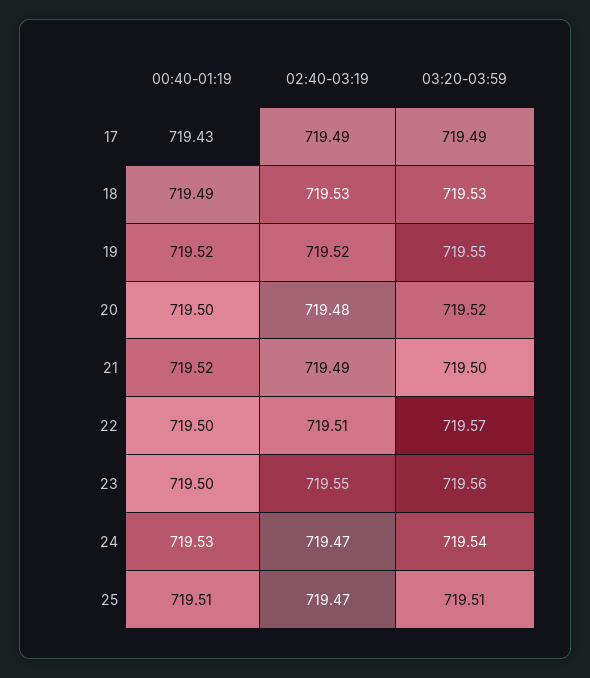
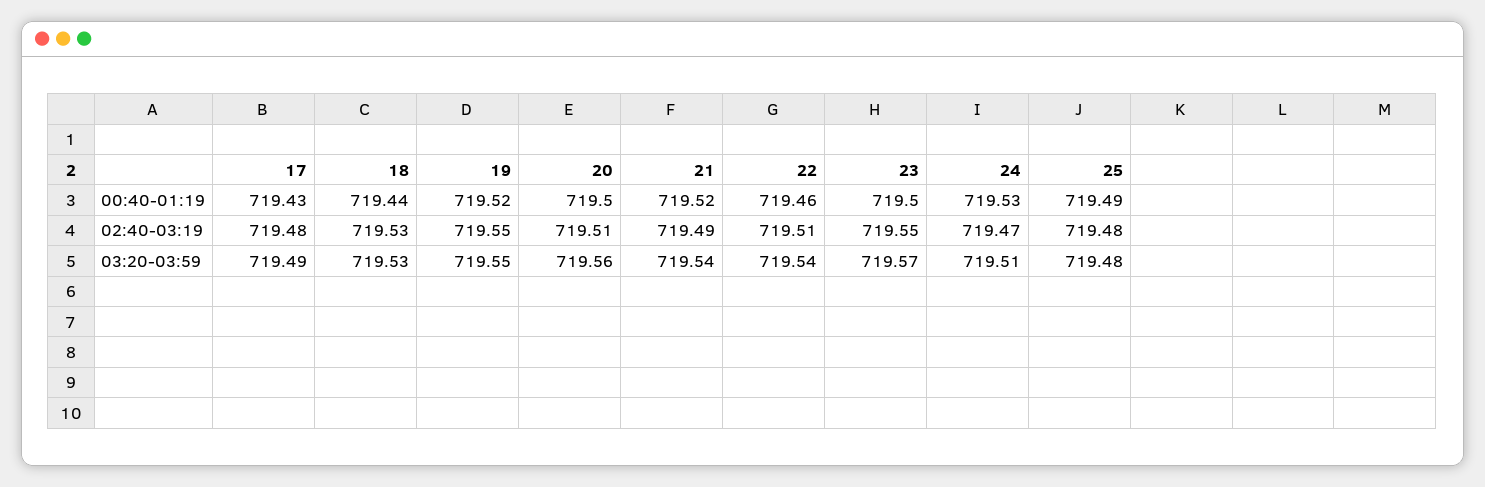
  {
    "00:40-01:19": {
      "17": 719.43,
-     "18": 719.49,
+     "18": 719.44,
      "19": 719.52,
      "20": 719.5,
      "21": 719.52,
-     "22": 719.5,
+     "22": 719.46,
      "23": 719.5,
      "24": 719.53,
-     "25": 719.51
+     "25": 719.49
    },
    "02:40-03:19": {
-     "17": 719.49,
+     "17": 719.48,
      "18": 719.53,
-     "19": 719.52,
+     "19": 719.55,
-     "20": 719.48,
+     "20": 719.51,
      "21": 719.49,
      "22": 719.51,
      "23": 719.55,
      "24": 719.47,
-     "25": 719.47
+     "25": 719.48
    },
    "03:20-03:59": {
      "17": 719.49,
      "18": 719.53,
      "19": 719.55,
-     "20": 719.52,
+     "20": 719.56,
-     "21": 719.5,
+     "21": 719.54,
-     "22": 719.57,
+     "22": 719.54,
-     "23": 719.56,
+     "23": 719.57,
-     "24": 719.54,
+     "24": 719.51,
-     "25": 719.51
+     "25": 719.48
    }
  }

